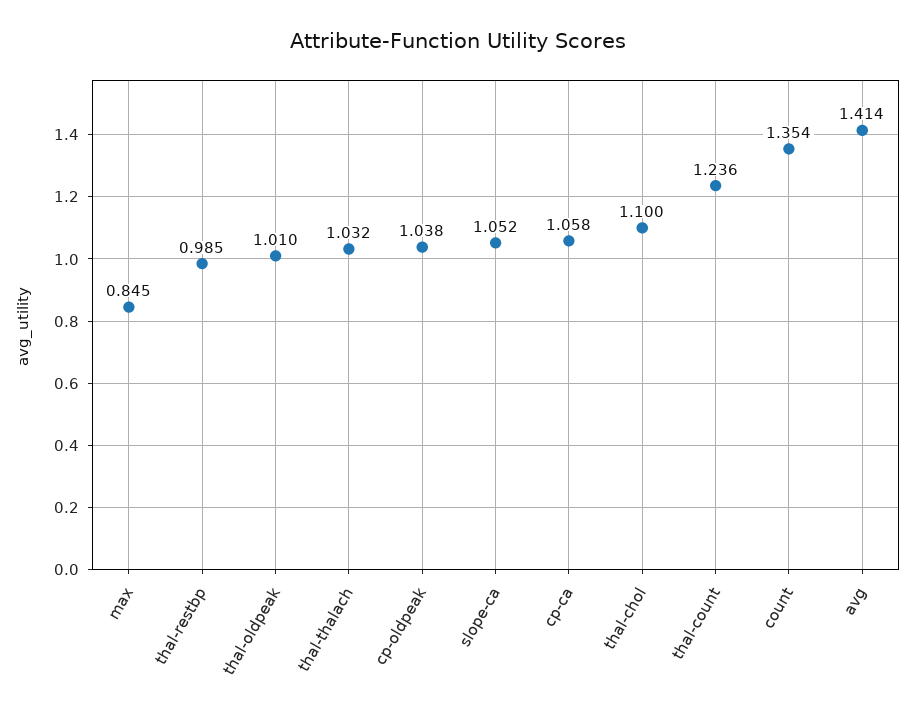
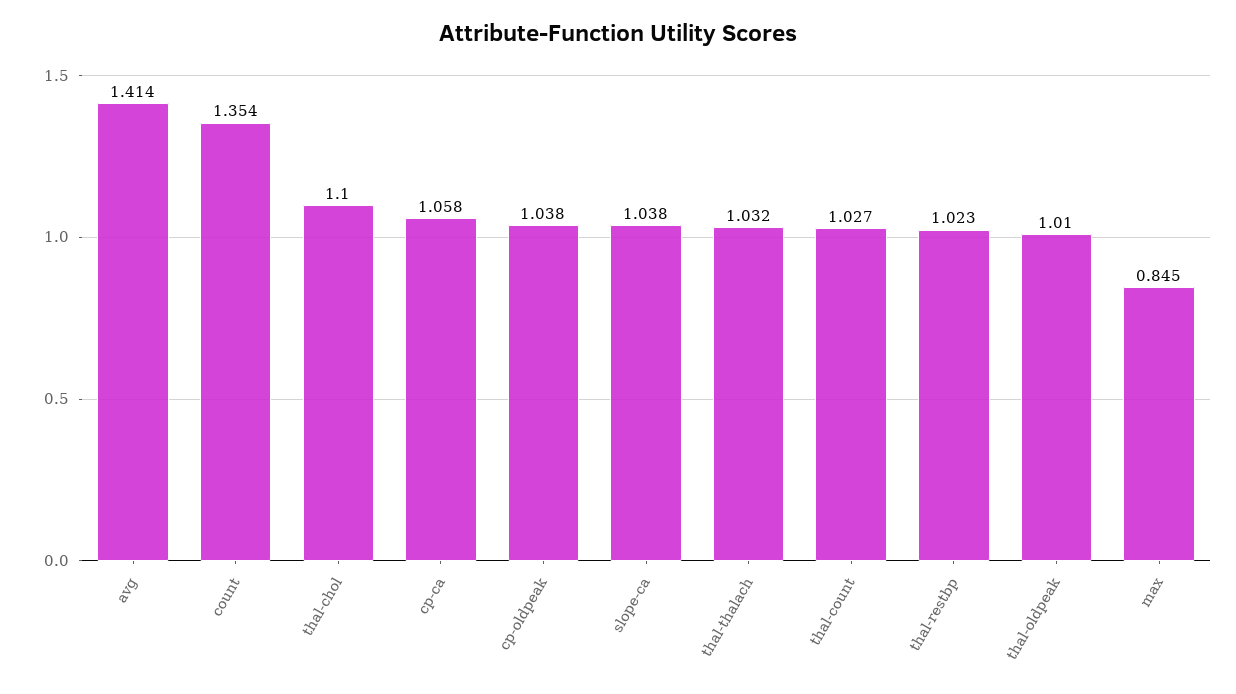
  {
    "max": 0.845,
-   "thal-restbp": 0.985,
+   "thal-restbp": 1.023,
    "thal-oldpeak": 1.01,
    "thal-thalach": 1.032,
    "cp-oldpeak": 1.038,
-   "slope-ca": 1.052,
+   "slope-ca": 1.038,
    "cp-ca": 1.058,
    "thal-chol": 1.1,
-   "thal-count": 1.236,
+   "thal-count": 1.027,
    "count": 1.354,
    "avg": 1.414
  }

